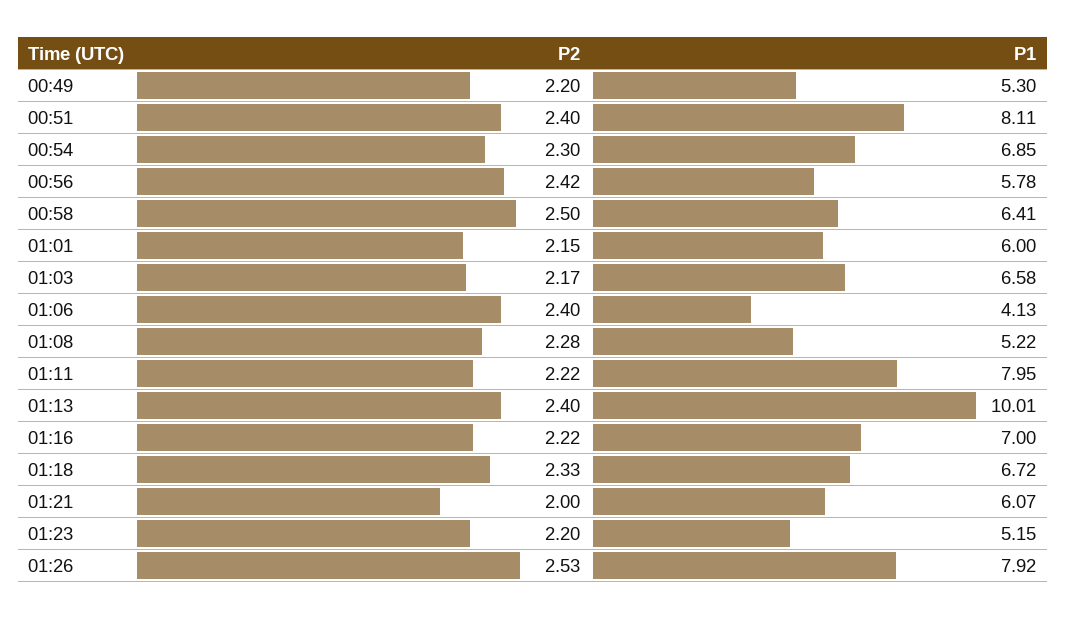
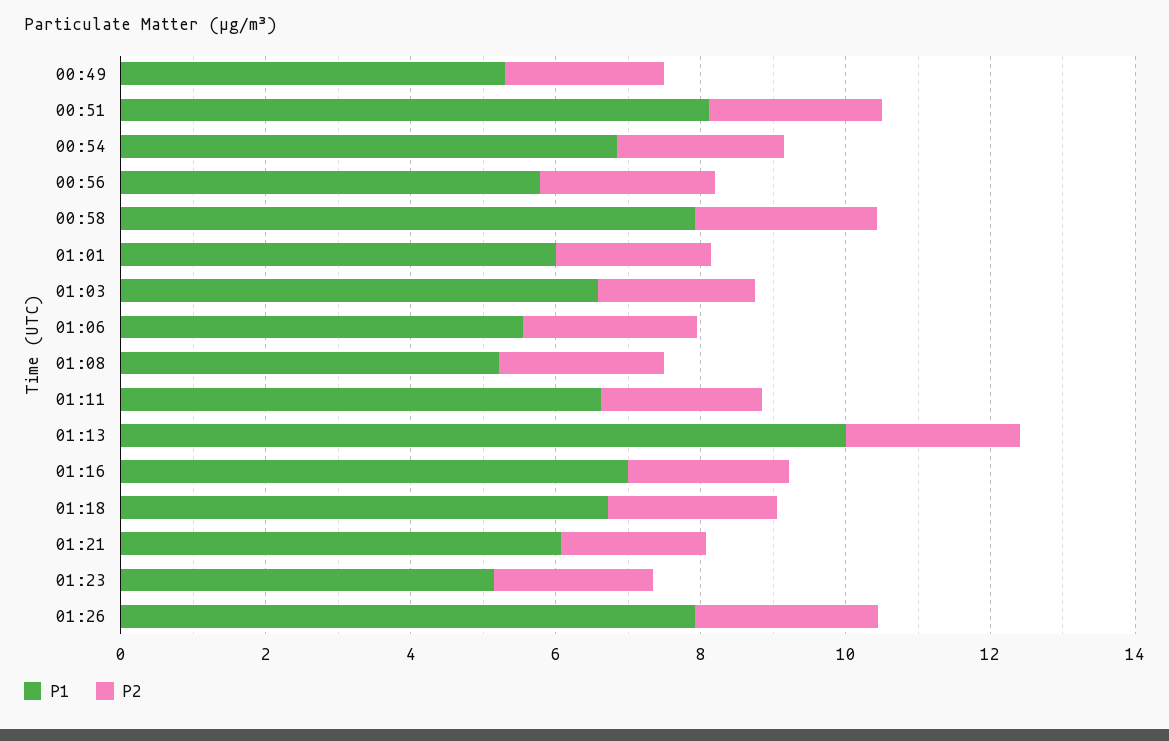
  {
    "P2": {
      "00:49": 2.2,
      "00:51": 2.4,
      "00:54": 2.3,
      "00:56": 2.42,
      "00:58": 2.5,
      "01:01": 2.15,
      "01:03": 2.17,
      "01:06": 2.4,
      "01:08": 2.28,
      "01:11": 2.22,
      "01:13": 2.4,
      "01:16": 2.22,
      "01:18": 2.33,
      "01:21": 2,
      "01:23": 2.2,
      "01:26": 2.53
    },
    "P1": {
      "00:49": 5.3,
      "00:51": 8.11,
      "00:54": 6.85,
      "00:56": 5.78,
-     "00:58": 6.41,
+     "00:58": 8,
      "01:01": 6,
      "01:03": 6.58,
-     "01:06": 4.13,
+     "01:06": 5.5,
      "01:08": 5.22,
-     "01:11": 7.95,
+     "01:11": 6.5,
      "01:13": 10.01,
      "01:16": 7,
      "01:18": 6.72,
      "01:21": 6.07,
      "01:23": 5.15,
      "01:26": 7.92
    }
  }

